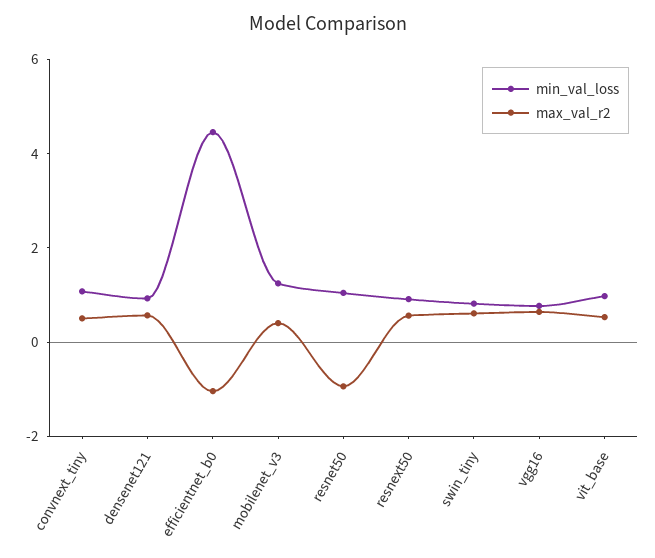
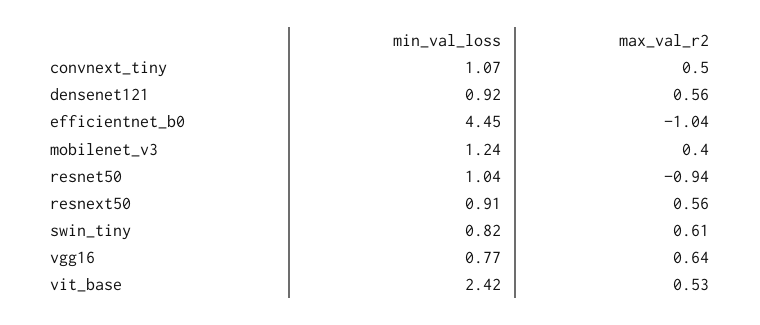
  {
    "min_val_loss": {
      "convnext_tiny": 1.07,
      "densenet121": 0.92,
      "efficientnet_b0": 4.45,
      "mobilenet_v3": 1.24,
      "resnet50": 1.04,
      "resnext50": 0.91,
      "swin_tiny": 0.82,
      "vgg16": 0.77,
-     "vit_base": 1
+     "vit_base": 2.42
    },
    "max_val_r2": {
      "convnext_tiny": 0.5,
      "densenet121": 0.56,
      "efficientnet_b0": -1.04,
      "mobilenet_v3": 0.4,
      "resnet50": -0.94,
      "resnext50": 0.56,
      "swin_tiny": 0.61,
      "vgg16": 0.64,
      "vit_base": 0.53
    }
  }

